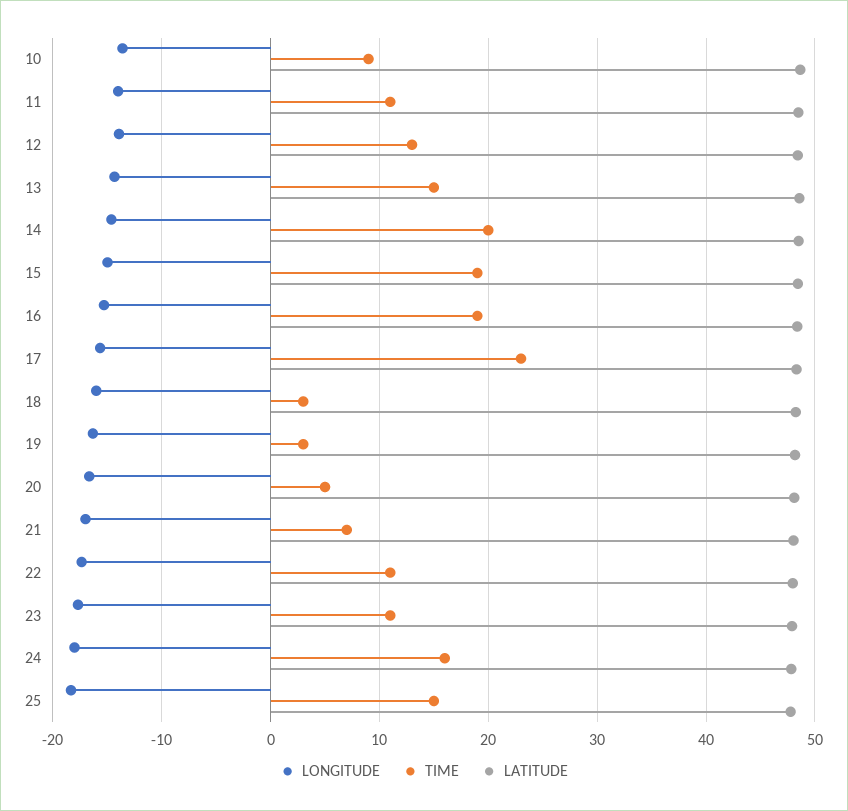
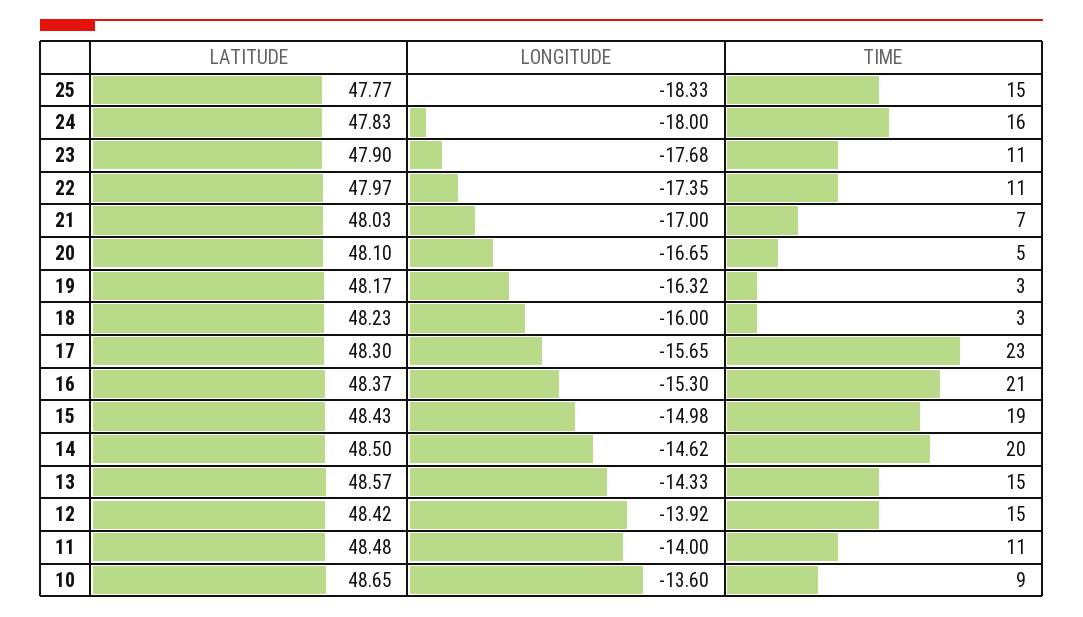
  {
    "LONGITUDE": {
      "10": -13.6,
      "11": -14,
      "12": -13.92,
      "13": -14.33,
      "14": -14.62,
      "15": -14.98,
      "16": -15.3,
      "17": -15.65,
      "18": -16,
      "19": -16.32,
      "20": -16.65,
      "21": -17,
      "22": -17.35,
      "23": -17.68,
      "24": -18,
      "25": -18.33
    },
    "TIME": {
      "10": 9,
      "11": 11,
-     "12": 13,
+     "12": 15,
      "13": 15,
      "14": 20,
      "15": 19,
-     "16": 19,
+     "16": 21,
      "17": 23,
      "18": 3,
      "19": 3,
      "20": 5,
      "21": 7,
      "22": 11,
      "23": 11,
      "24": 16,
      "25": 15
    },
    "LATITUDE": {
      "10": 48.65,
      "11": 48.48,
      "12": 48.42,
      "13": 48.57,
      "14": 48.5,
      "15": 48.43,
      "16": 48.37,
      "17": 48.3,
      "18": 48.23,
      "19": 48.17,
      "20": 48.1,
      "21": 48.03,
      "22": 47.97,
      "23": 47.9,
      "24": 47.83,
      "25": 47.77
    }
  }

